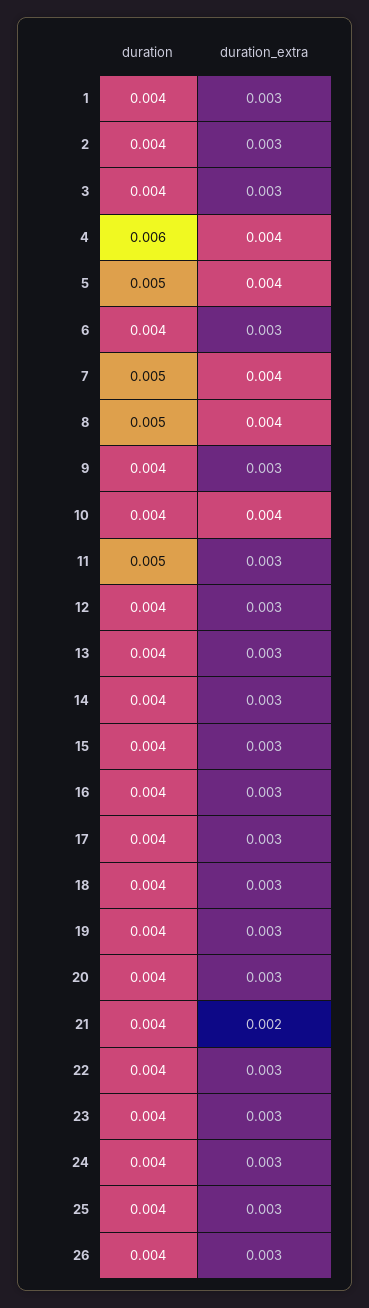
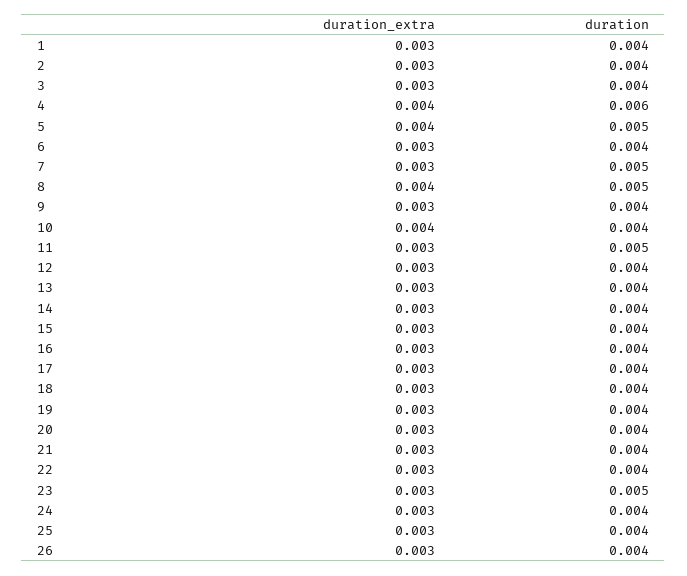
  {
    "duration": {
      "1": 0.004,
      "2": 0.004,
      "3": 0.004,
      "4": 0.006,
      "5": 0.005,
      "6": 0.004,
      "7": 0.005,
      "8": 0.005,
      "9": 0.004,
      "10": 0.004,
      "11": 0.005,
      "12": 0.004,
      "13": 0.004,
      "14": 0.004,
      "15": 0.004,
      "16": 0.004,
      "17": 0.004,
      "18": 0.004,
      "19": 0.004,
      "20": 0.004,
      "21": 0.004,
      "22": 0.004,
-     "23": 0.004,
+     "23": 0.005,
      "24": 0.004,
      "25": 0.004,
      "26": 0.004
    },
    "duration_extra": {
      "1": 0.003,
      "2": 0.003,
      "3": 0.003,
      "4": 0.004,
      "5": 0.004,
      "6": 0.003,
-     "7": 0.004,
+     "7": 0.003,
      "8": 0.004,
      "9": 0.003,
      "10": 0.004,
      "11": 0.003,
      "12": 0.003,
      "13": 0.003,
      "14": 0.003,
      "15": 0.003,
      "16": 0.003,
      "17": 0.003,
      "18": 0.003,
      "19": 0.003,
      "20": 0.003,
-     "21": 0.002,
+     "21": 0.003,
      "22": 0.003,
      "23": 0.003,
      "24": 0.003,
      "25": 0.003,
      "26": 0.003
    }
  }

